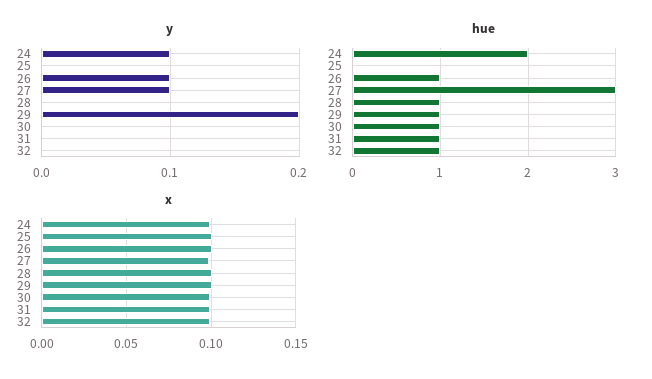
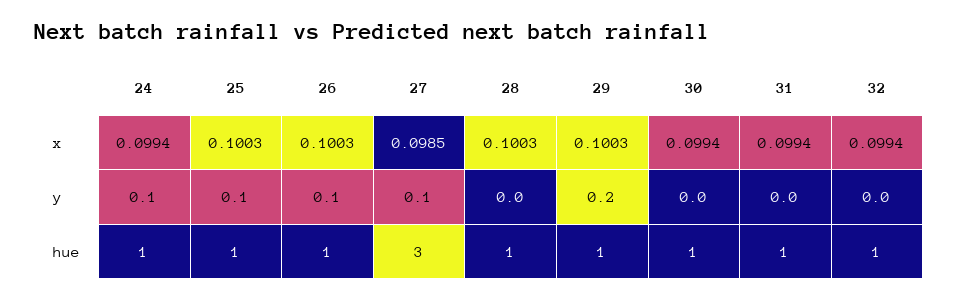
  {
    "y": {
      "24": 0.1,
-     "25": 0,
+     "25": 0.1,
      "26": 0.1,
      "27": 0.1,
      "28": 0,
      "29": 0.2,
      "30": 0,
      "31": 0,
      "32": 0
    },
    "hue": {
-     "24": 2,
+     "24": 1,
-     "25": 0,
+     "25": 1,
      "26": 1,
      "27": 3,
      "28": 1,
      "29": 1,
      "30": 1,
      "31": 1,
      "32": 1
    },
    "x": {
      "24": 0.0994,
      "25": 0.1003,
      "26": 0.1003,
      "27": 0.0985,
      "28": 0.1003,
      "29": 0.1003,
      "30": 0.0994,
      "31": 0.0994,
      "32": 0.0994
    }
  }

